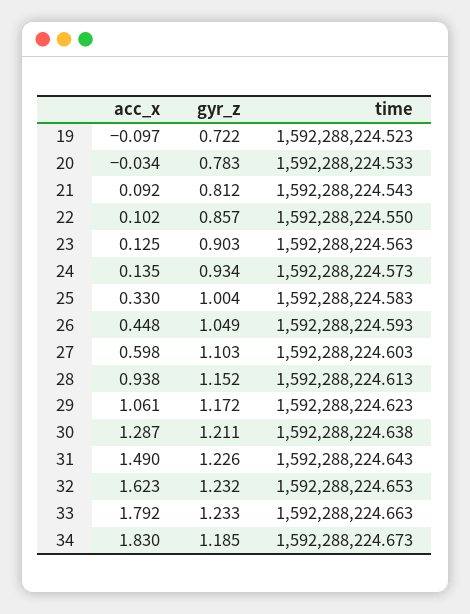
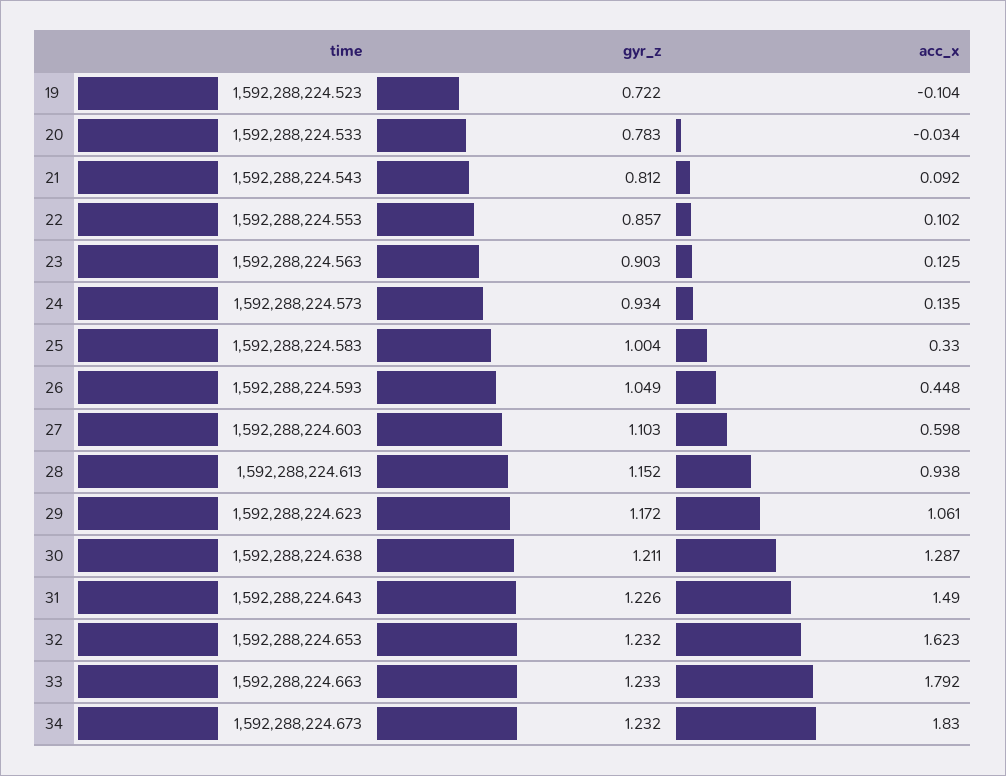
  {
    "acc_x": {
-     "19": -0.097,
+     "19": -0.104,
      "20": -0.034,
      "21": 0.092,
      "22": 0.102,
      "23": 0.125,
      "24": 0.135,
      "25": 0.33,
      "26": 0.448,
      "27": 0.598,
      "28": 0.938,
      "29": 1.061,
      "30": 1.287,
      "31": 1.49,
      "32": 1.623,
      "33": 1.792,
      "34": 1.83
    },
    "gyr_z": {
      "19": 0.722,
      "20": 0.783,
      "21": 0.812,
      "22": 0.857,
      "23": 0.903,
      "24": 0.934,
      "25": 1.004,
      "26": 1.049,
      "27": 1.103,
      "28": 1.152,
      "29": 1.172,
      "30": 1.211,
      "31": 1.226,
      "32": 1.232,
      "33": 1.233,
-     "34": 1.185
+     "34": 1.232
    },
    "time": {
      "19": 1592288224.523,
      "20": 1592288224.533,
      "21": 1592288224.543,
-     "22": 1592288224.55,
+     "22": 1592288224.553,
      "23": 1592288224.563,
      "24": 1592288224.573,
      "25": 1592288224.583,
      "26": 1592288224.593,
      "27": 1592288224.603,
      "28": 1592288224.613,
      "29": 1592288224.623,
      "30": 1592288224.638,
      "31": 1592288224.643,
      "32": 1592288224.653,
      "33": 1592288224.663,
      "34": 1592288224.673
    }
  }

